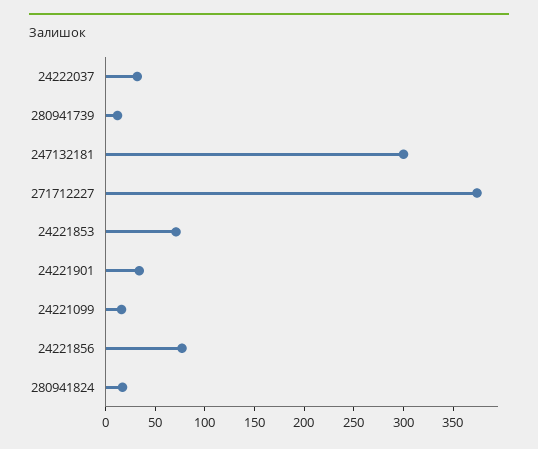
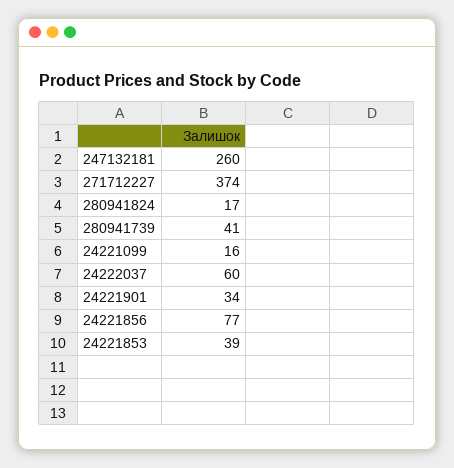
  {
-   "24222037": 30,
+   "24222037": 60,
-   "280941739": 10,
+   "280941739": 41,
-   "247132181": 300,
+   "247132181": 260,
    "271712227": 374,
-   "24221853": 70,
+   "24221853": 39,
    "24221901": 34,
    "24221099": 16,
    "24221856": 77,
    "280941824": 17
  }

